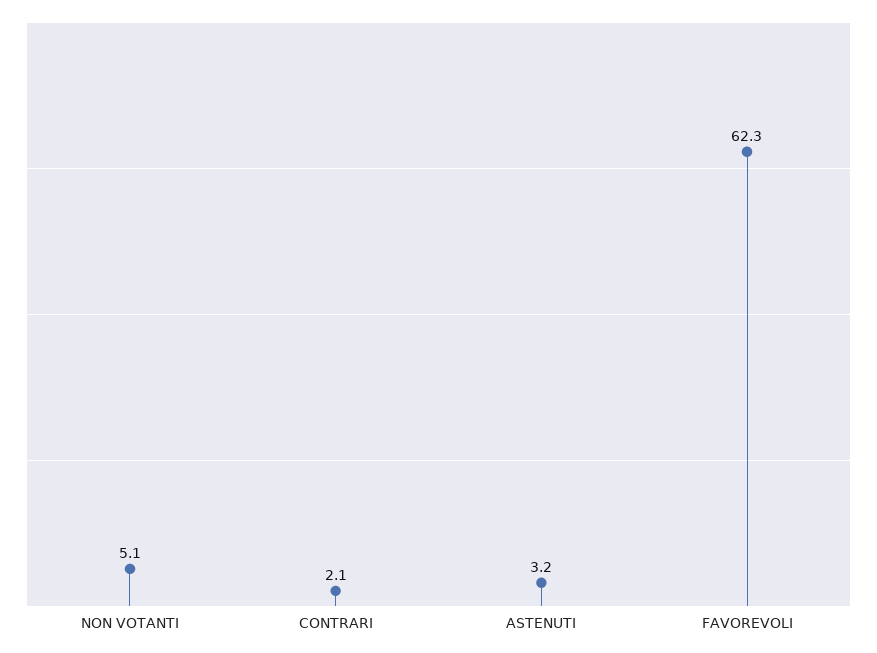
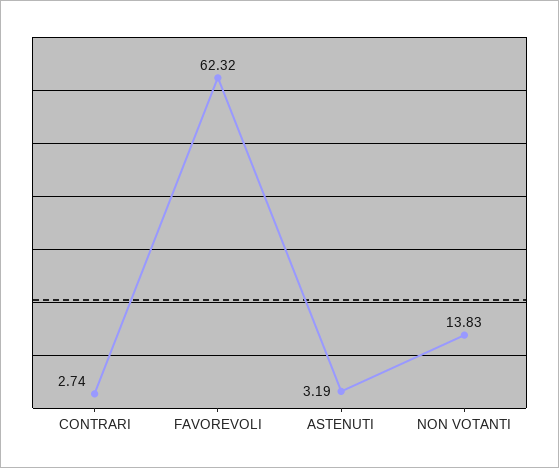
  {
-   "NON VOTANTI": 5.1,
+   "NON VOTANTI": 13.83,
-   "CONTRARI": 2.1,
+   "CONTRARI": 2.74,
    "ASTENUTI": 3.19,
    "FAVOREVOLI": 62.32
  }

